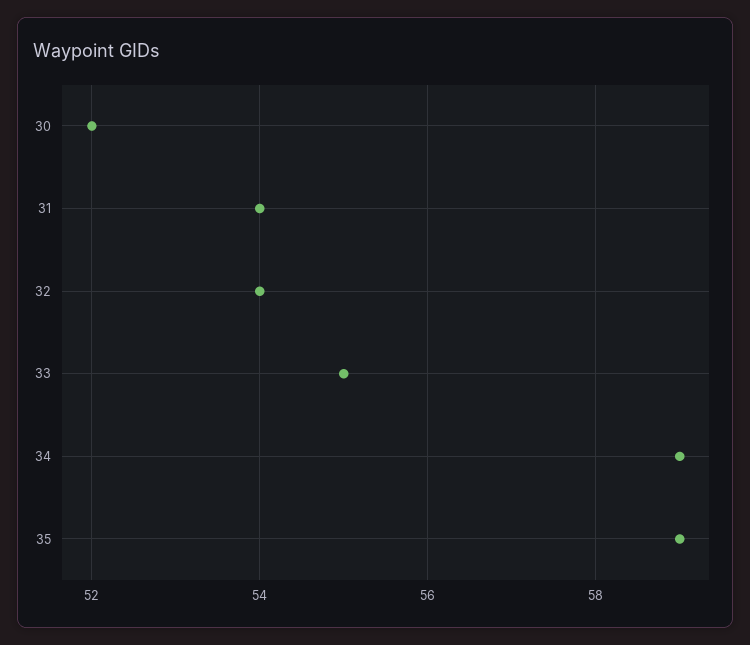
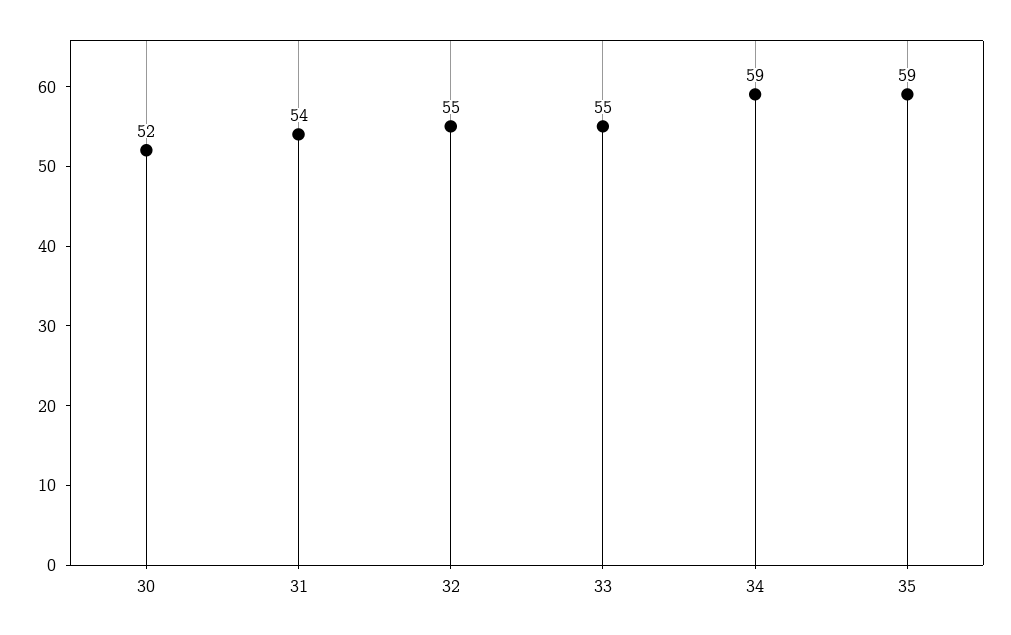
  {
    "30": 52,
    "31": 54,
-   "32": 54,
+   "32": 55,
    "33": 55,
    "34": 59,
    "35": 59
  }

